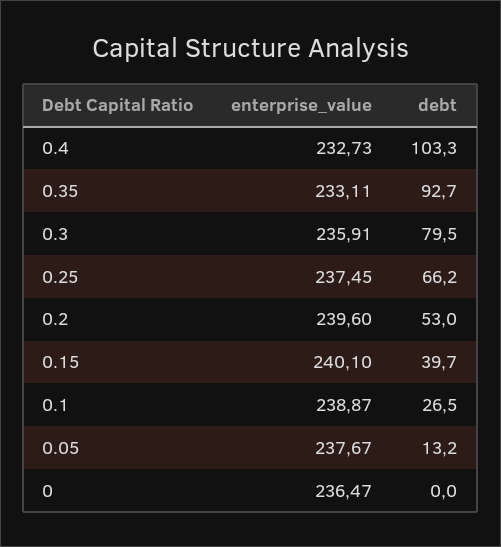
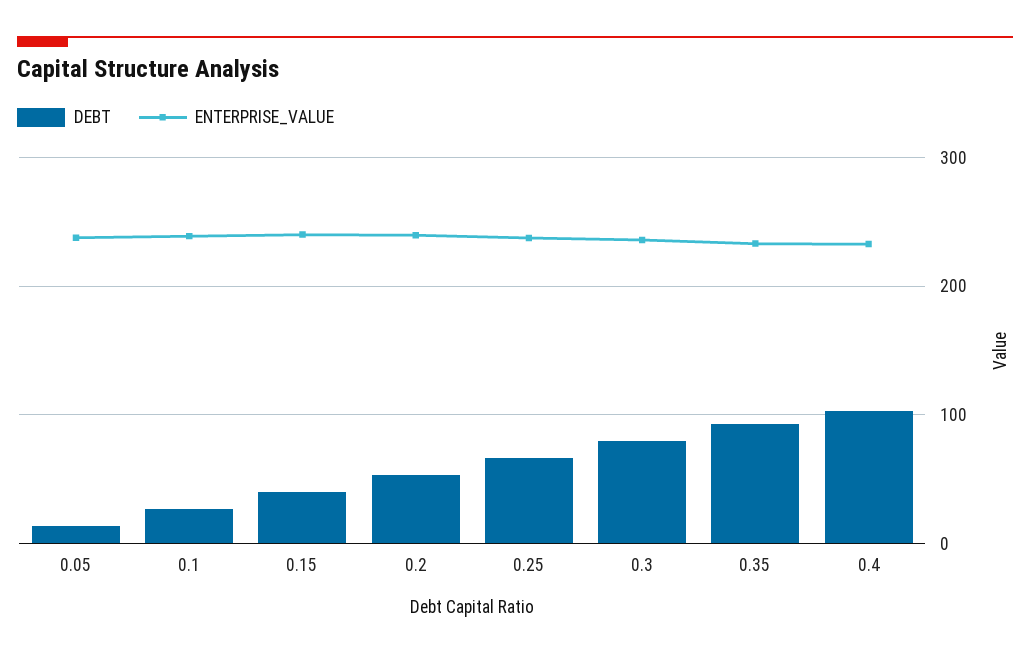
  {
    "enterprise_value": {
      "0.4": 232.73,
      "0.35": 233.11,
      "0.3": 235.91,
      "0.25": 237.45,
      "0.2": 239.6,
      "0.15": 240.1,
      "0.1": 238.87,
-     "0.05": 237.67,
+     "0.05": 237.67
-     "0": 236.47
    },
    "debt": {
      "0.4": 103.3,
      "0.35": 92.7,
      "0.3": 79.5,
      "0.25": 66.2,
      "0.2": 53,
      "0.15": 39.7,
      "0.1": 26.5,
-     "0.05": 13.2,
+     "0.05": 13.2
-     "0": 0
    }
  }

